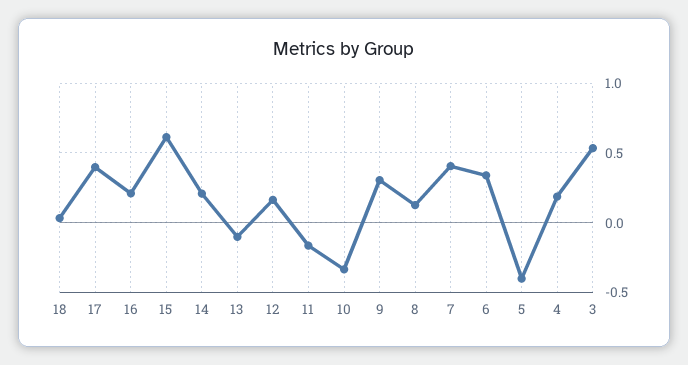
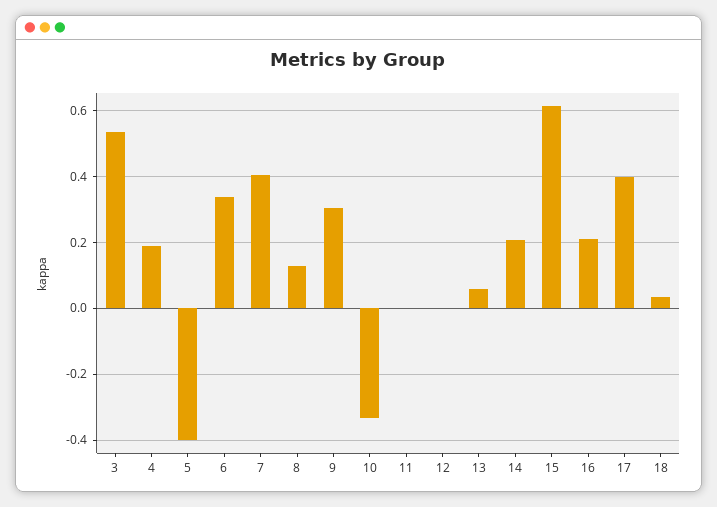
  {
    "18": 0.04,
    "17": 0.4,
    "16": 0.22,
    "15": 0.62,
    "14": 0.2,
-   "13": -0.1,
+   "13": 0.06,
-   "12": 0.15,
+   "12": 0,
-   "11": -0.15,
+   "11": 0,
    "10": -0.34,
    "9": 0.3,
    "8": 0.12,
    "7": 0.4,
    "6": 0.34,
    "5": -0.4,
    "4": 0.18,
    "3": 0.54
  }

